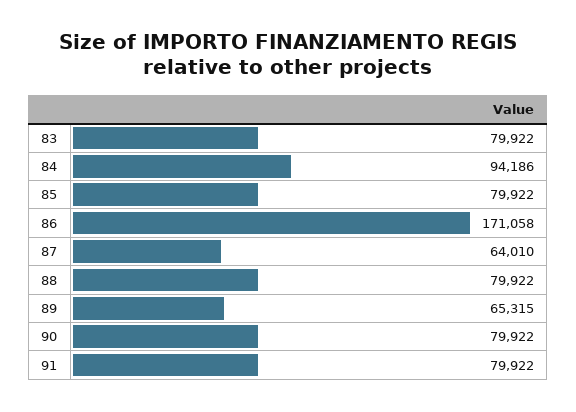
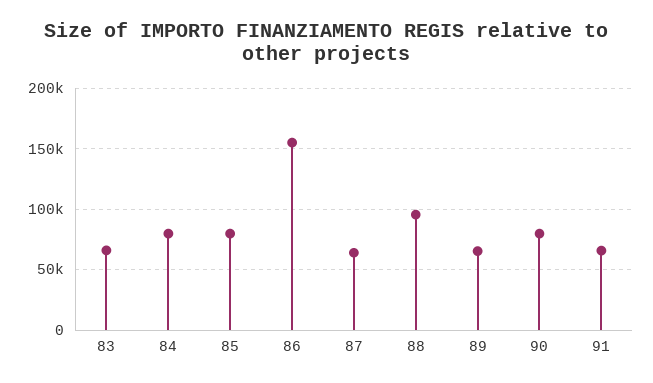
  {
-   "83": 79922,
+   "83": 65000,
-   "84": 94186,
+   "84": 80000,
    "85": 79922,
-   "86": 171058,
+   "86": 155000,
    "87": 64010,
-   "88": 79922,
+   "88": 95000,
    "89": 65315,
    "90": 79922,
-   "91": 79922
+   "91": 65000
  }

